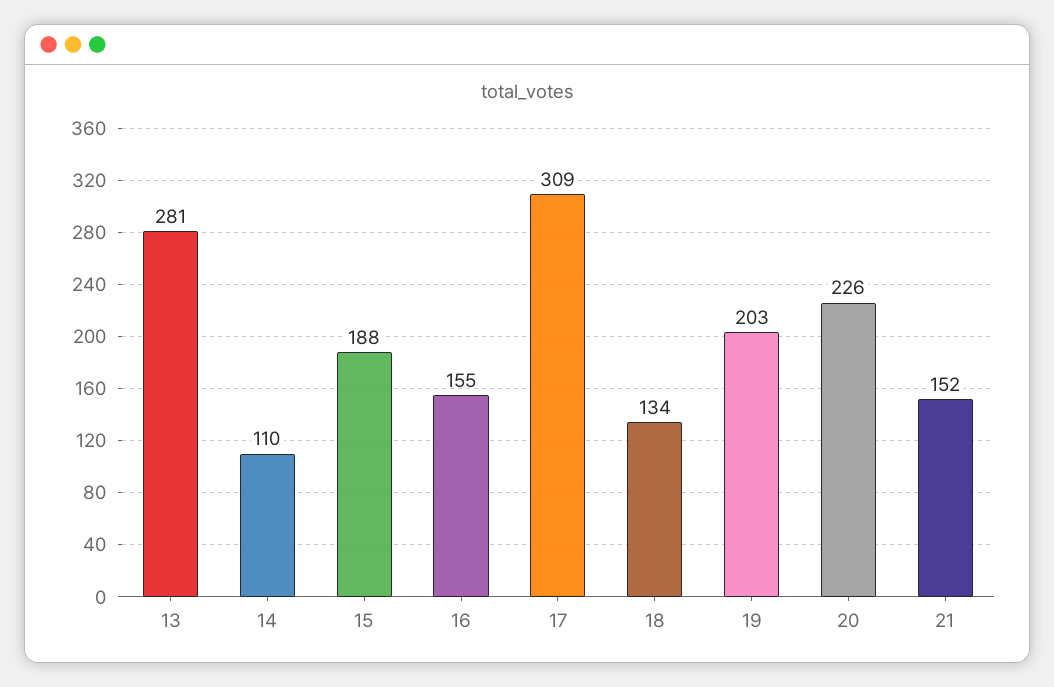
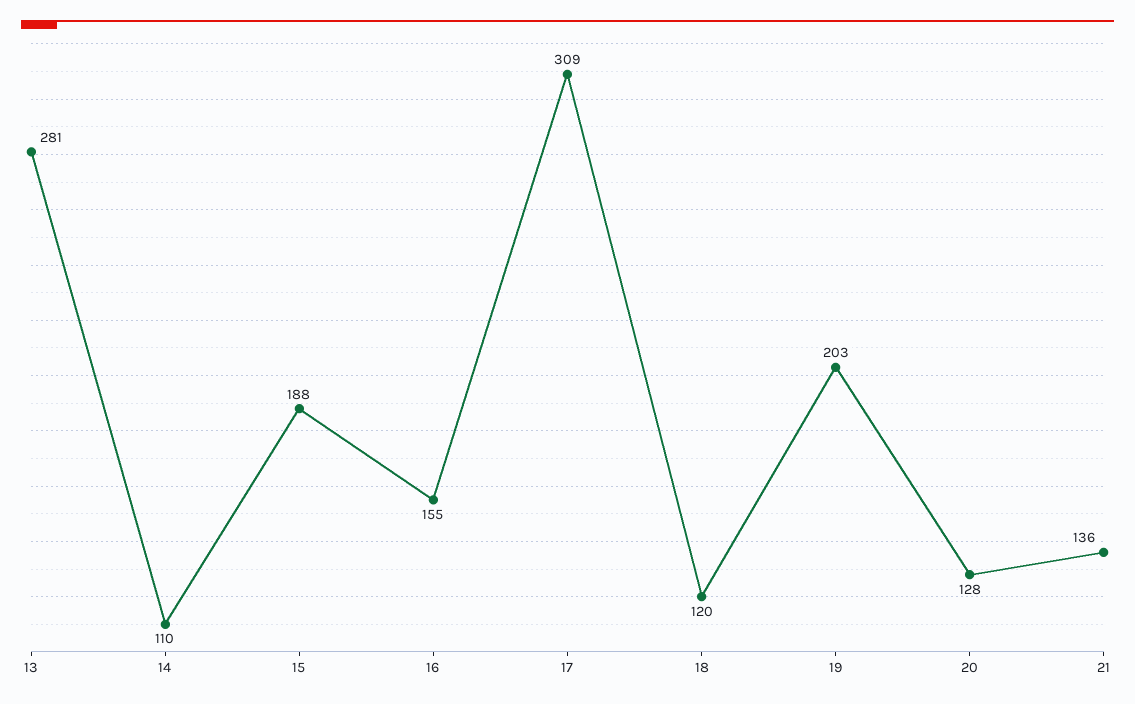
  {
    "13": 281,
    "14": 110,
    "15": 188,
    "16": 155,
    "17": 309,
-   "18": 134,
+   "18": 120,
    "19": 203,
-   "20": 226,
+   "20": 128,
-   "21": 152
+   "21": 136
  }

